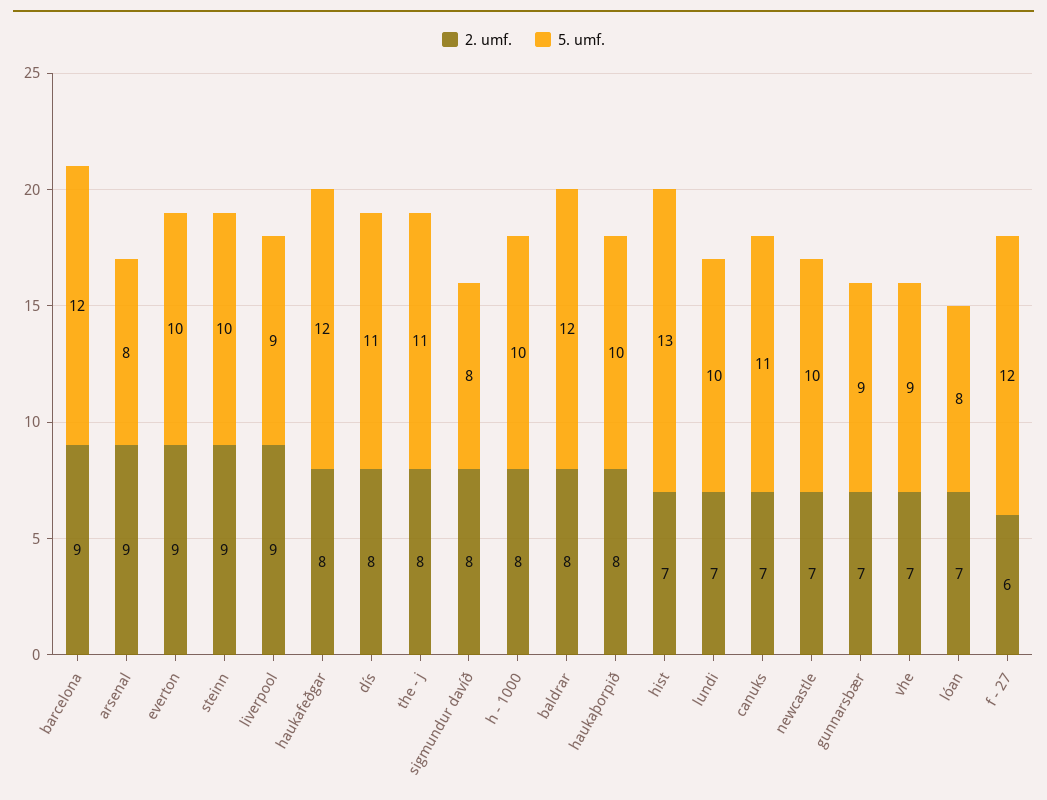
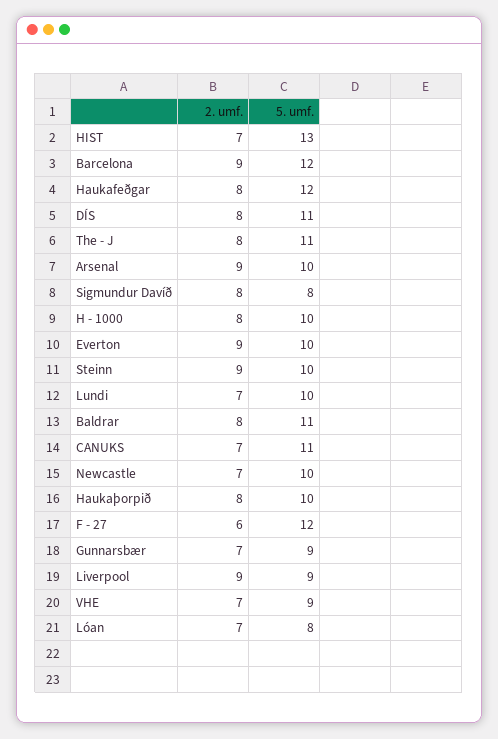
  {
    "2. umf.": {
      "barcelona": 9,
      "arsenal": 9,
      "everton": 9,
      "steinn": 9,
      "liverpool": 9,
      "haukafeðgar": 8,
      "dís": 8,
      "the - j": 8,
      "sigmundur davíð": 8,
      "h - 1000": 8,
      "baldrar": 8,
      "haukaþorpið": 8,
      "hist": 7,
      "lundi": 7,
      "canuks": 7,
      "newcastle": 7,
      "gunnarsbær": 7,
      "vhe": 7,
      "lóan": 7,
      "f - 27": 6
    },
    "5. umf.": {
      "barcelona": 12,
-     "arsenal": 8,
+     "arsenal": 10,
      "everton": 10,
      "steinn": 10,
      "liverpool": 9,
      "haukafeðgar": 12,
      "dís": 11,
      "the - j": 11,
      "sigmundur davíð": 8,
      "h - 1000": 10,
-     "baldrar": 12,
+     "baldrar": 11,
      "haukaþorpið": 10,
      "hist": 13,
      "lundi": 10,
      "canuks": 11,
      "newcastle": 10,
      "gunnarsbær": 9,
      "vhe": 9,
      "lóan": 8,
      "f - 27": 12
    }
  }

